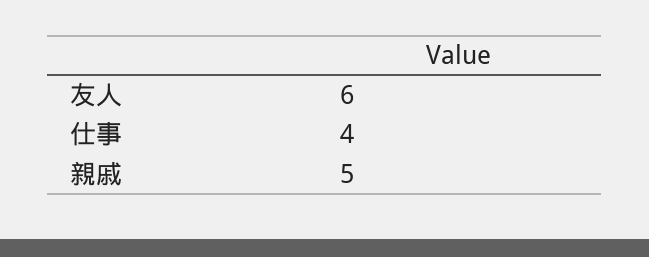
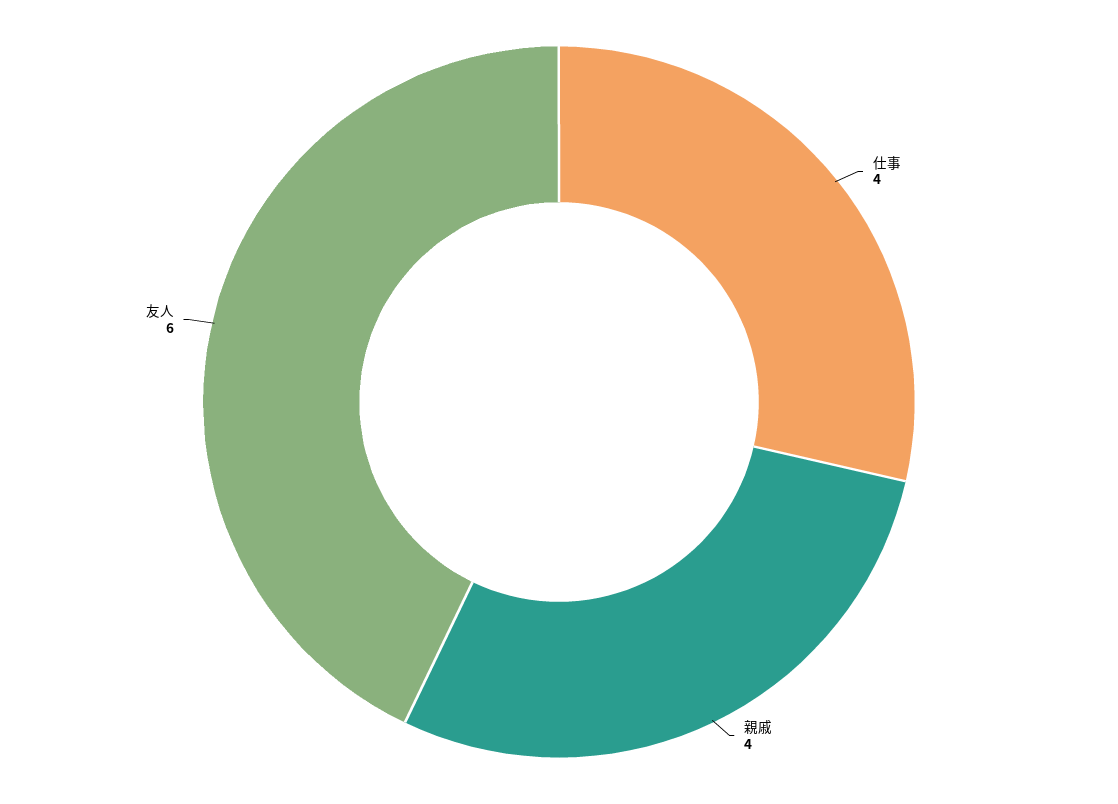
  {
    "友人": 6,
    "仕事": 4,
-   "親戚": 5
+   "親戚": 4
  }

